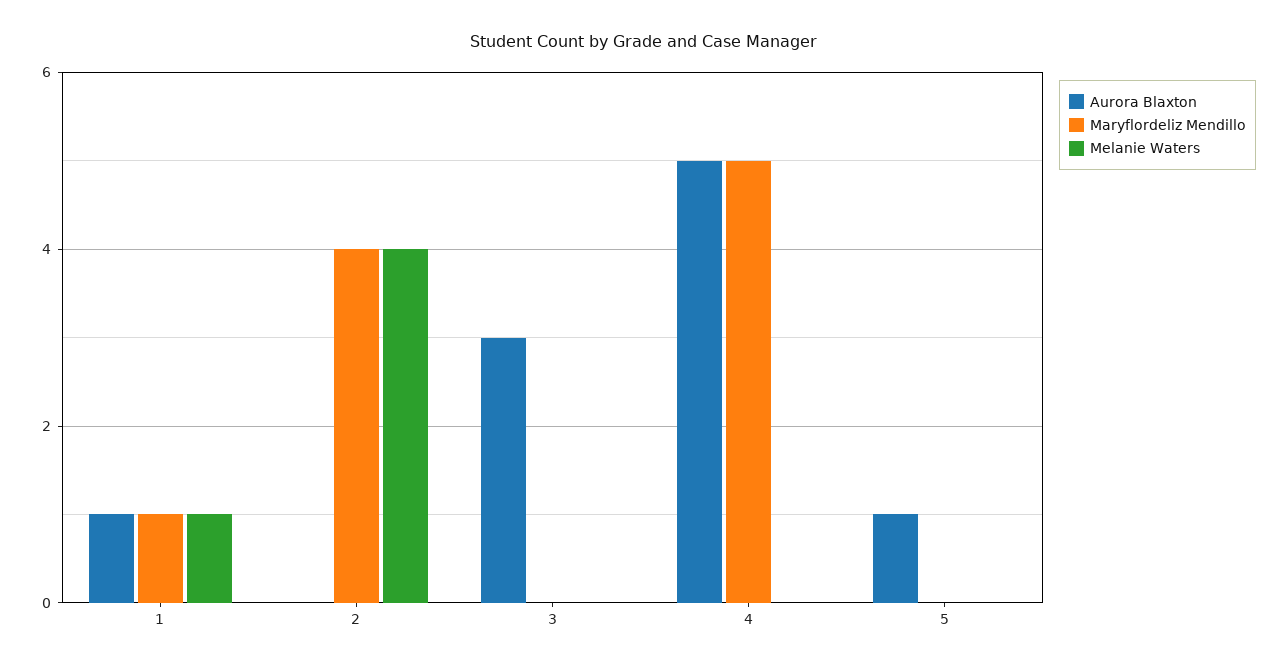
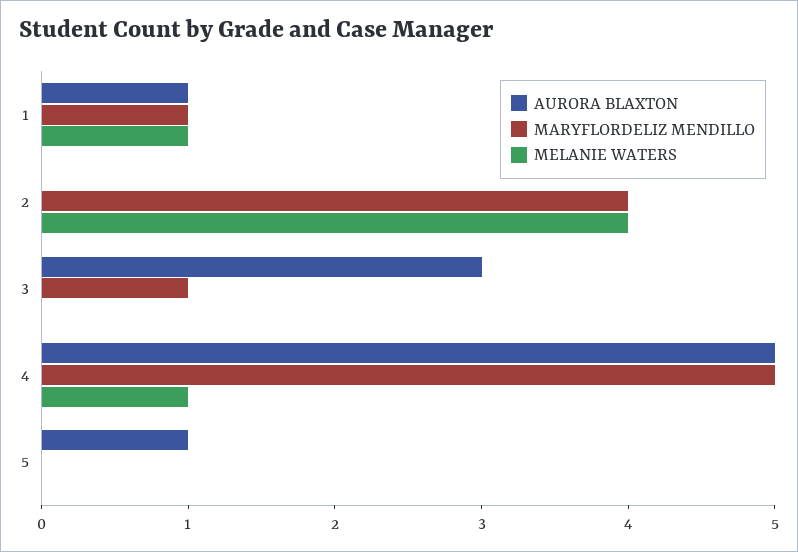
  {
    "Aurora Blaxton": {
      "1": 1,
      "2": 0,
      "3": 3,
      "4": 5,
      "5": 1
    },
    "Maryflordeliz Mendillo": {
      "1": 1,
      "2": 4,
-     "3": 0,
+     "3": 1,
      "4": 5,
      "5": 0
    },
    "Melanie Waters": {
      "1": 1,
      "2": 4,
      "3": 0,
-     "4": 0,
+     "4": 1,
      "5": 0
    }
  }

